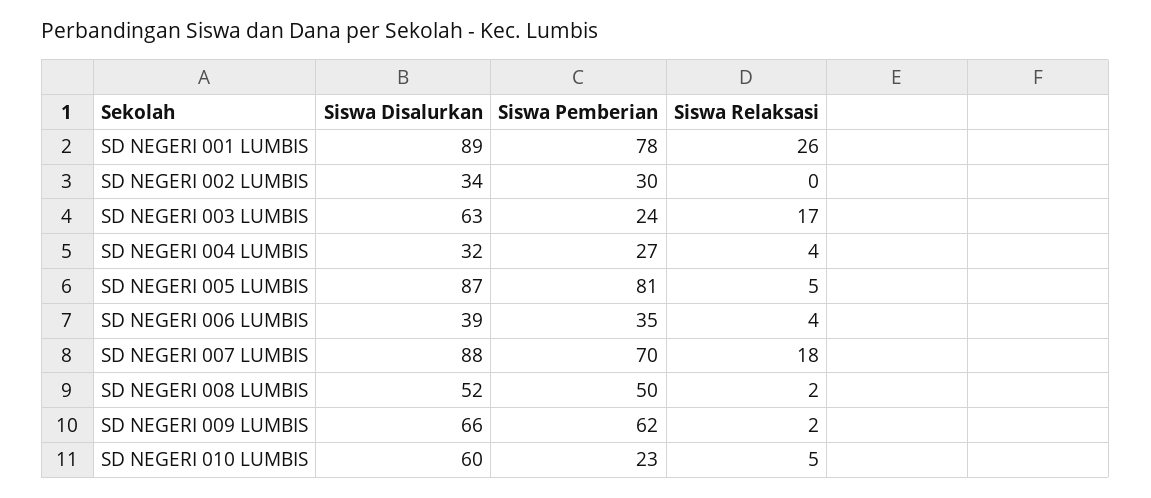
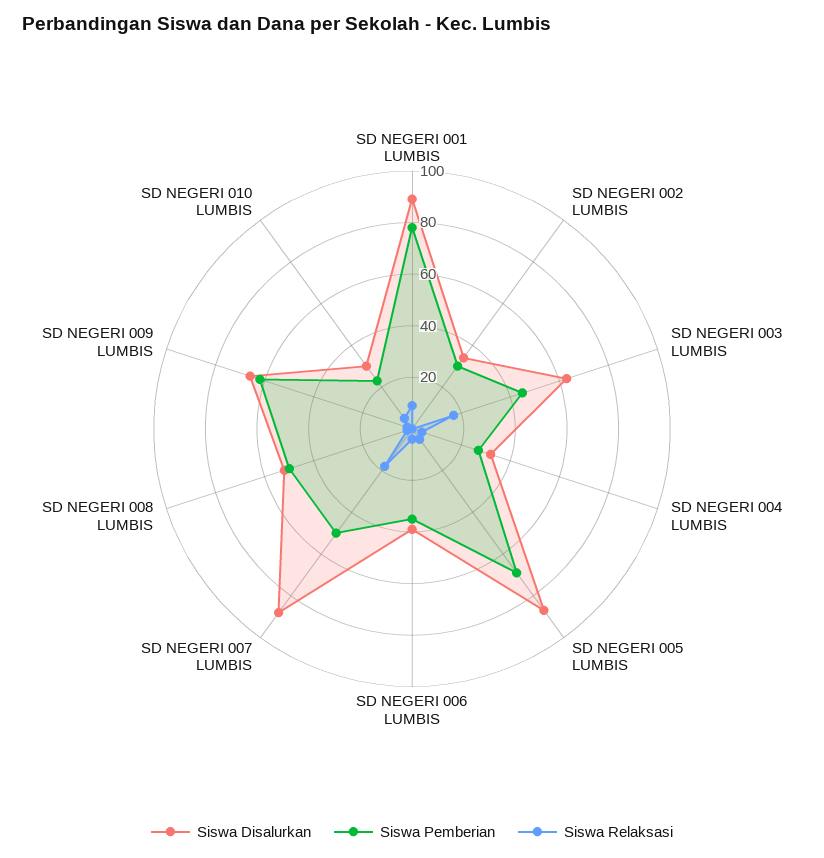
  {
    "Siswa Disalurkan": {
      "SD NEGERI 001 LUMBIS": 89,
      "SD NEGERI 002 LUMBIS": 34,
      "SD NEGERI 003 LUMBIS": 63,
      "SD NEGERI 004 LUMBIS": 32,
      "SD NEGERI 005 LUMBIS": 87,
      "SD NEGERI 006 LUMBIS": 39,
      "SD NEGERI 007 LUMBIS": 88,
      "SD NEGERI 008 LUMBIS": 52,
      "SD NEGERI 009 LUMBIS": 66,
-     "SD NEGERI 010 LUMBIS": 60
+     "SD NEGERI 010 LUMBIS": 30
    },
    "Siswa Pemberian": {
      "SD NEGERI 001 LUMBIS": 78,
      "SD NEGERI 002 LUMBIS": 30,
-     "SD NEGERI 003 LUMBIS": 24,
+     "SD NEGERI 003 LUMBIS": 45,
      "SD NEGERI 004 LUMBIS": 27,
-     "SD NEGERI 005 LUMBIS": 81,
+     "SD NEGERI 005 LUMBIS": 70,
      "SD NEGERI 006 LUMBIS": 35,
-     "SD NEGERI 007 LUMBIS": 70,
+     "SD NEGERI 007 LUMBIS": 50,
      "SD NEGERI 008 LUMBIS": 50,
      "SD NEGERI 009 LUMBIS": 62,
      "SD NEGERI 010 LUMBIS": 23
    },
    "Siswa Relaksasi": {
-     "SD NEGERI 001 LUMBIS": 26,
+     "SD NEGERI 001 LUMBIS": 10,
      "SD NEGERI 002 LUMBIS": 0,
      "SD NEGERI 003 LUMBIS": 17,
      "SD NEGERI 004 LUMBIS": 4,
      "SD NEGERI 005 LUMBIS": 5,
      "SD NEGERI 006 LUMBIS": 4,
      "SD NEGERI 007 LUMBIS": 18,
      "SD NEGERI 008 LUMBIS": 2,
      "SD NEGERI 009 LUMBIS": 2,
      "SD NEGERI 010 LUMBIS": 5
    }
  }

